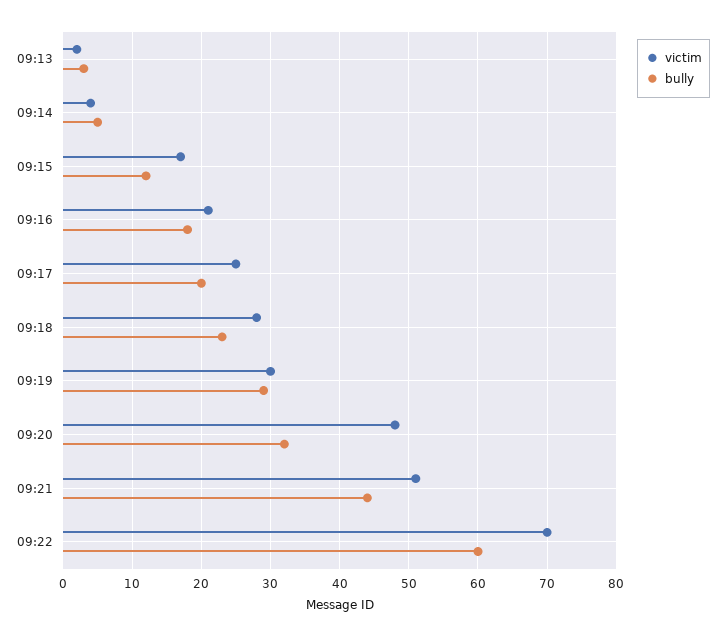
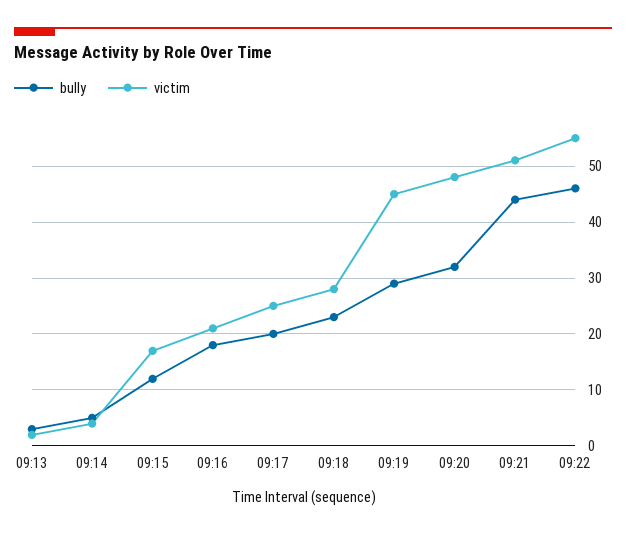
  {
    "victim": {
      "09:13": 2,
      "09:14": 4,
      "09:15": 17,
      "09:16": 21,
      "09:17": 25,
      "09:18": 28,
-     "09:19": 30,
+     "09:19": 45,
      "09:20": 48,
      "09:21": 51,
-     "09:22": 70
+     "09:22": 55
    },
    "bully": {
      "09:13": 3,
      "09:14": 5,
      "09:15": 12,
      "09:16": 18,
      "09:17": 20,
      "09:18": 23,
      "09:19": 29,
      "09:20": 32,
      "09:21": 44,
-     "09:22": 60
+     "09:22": 45
    }
  }

